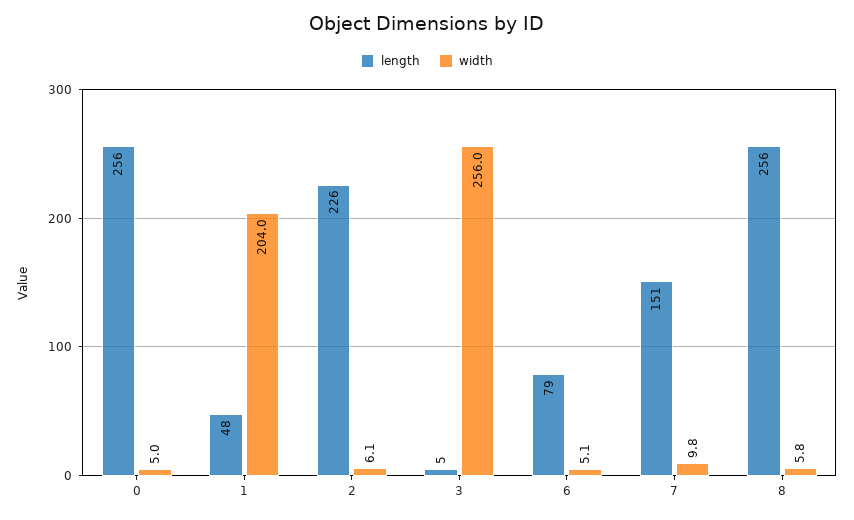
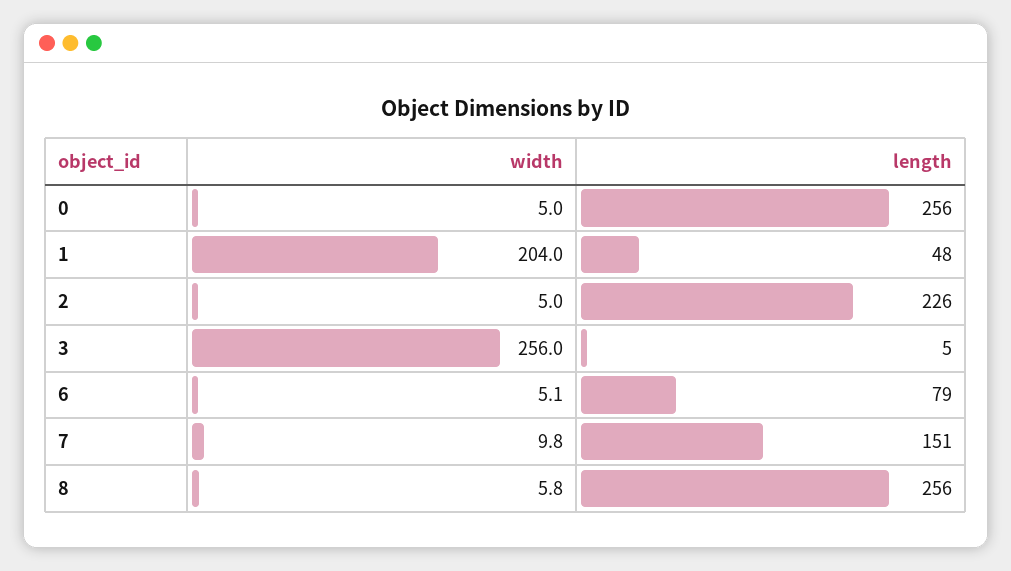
  {
    "length": {
      "0": 256,
      "1": 48,
      "2": 226,
      "3": 5,
      "6": 79,
      "7": 151,
      "8": 256
    },
    "width": {
      "0": 5,
      "1": 204,
-     "2": 6.1,
+     "2": 5,
      "3": 256,
      "6": 5.1,
      "7": 9.8,
      "8": 5.8
    }
  }

